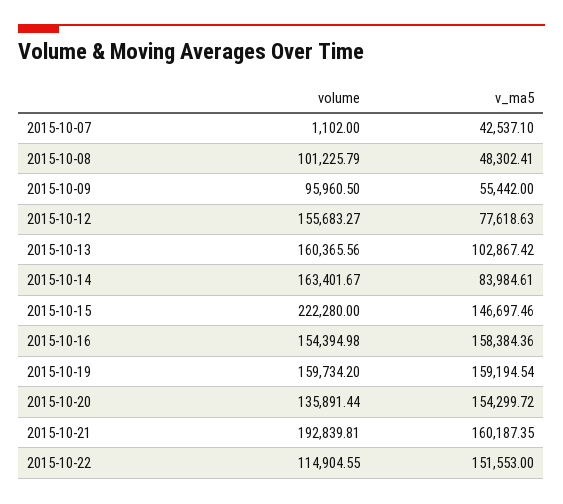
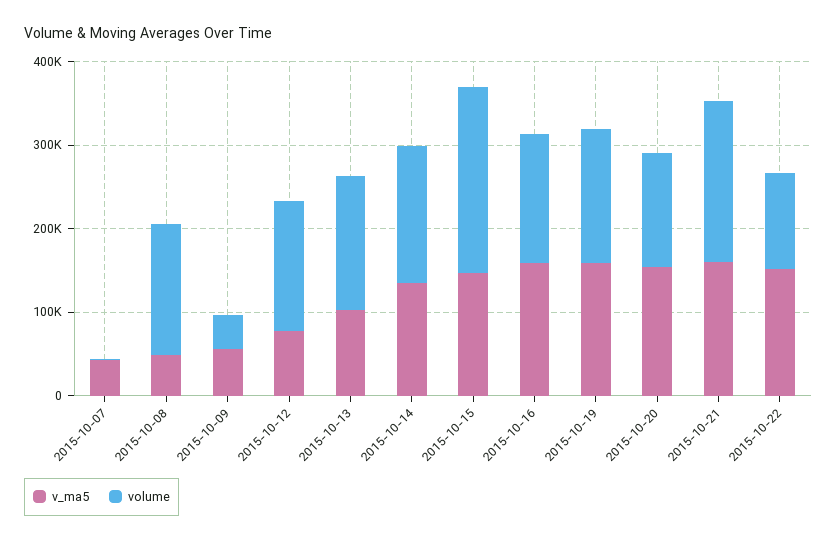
  {
    "volume": {
      "2015-10-07": 1102,
-     "2015-10-08": 101225.79,
+     "2015-10-08": 160000,
-     "2015-10-09": 95960.5,
+     "2015-10-09": 40000,
      "2015-10-12": 155683.27,
      "2015-10-13": 160365.56,
      "2015-10-14": 163401.67,
      "2015-10-15": 222280,
      "2015-10-16": 154394.98,
      "2015-10-19": 159734.2,
      "2015-10-20": 135891.44,
      "2015-10-21": 192839.81,
      "2015-10-22": 114904.55
    },
    "v_ma5": {
      "2015-10-07": 42537.1,
      "2015-10-08": 48302.41,
      "2015-10-09": 55442,
      "2015-10-12": 77618.63,
      "2015-10-13": 102867.42,
-     "2015-10-14": 83984.61,
+     "2015-10-14": 140000,
      "2015-10-15": 146697.46,
      "2015-10-16": 158384.36,
      "2015-10-19": 159194.54,
      "2015-10-20": 154299.72,
      "2015-10-21": 160187.35,
      "2015-10-22": 151553
    }
  }

